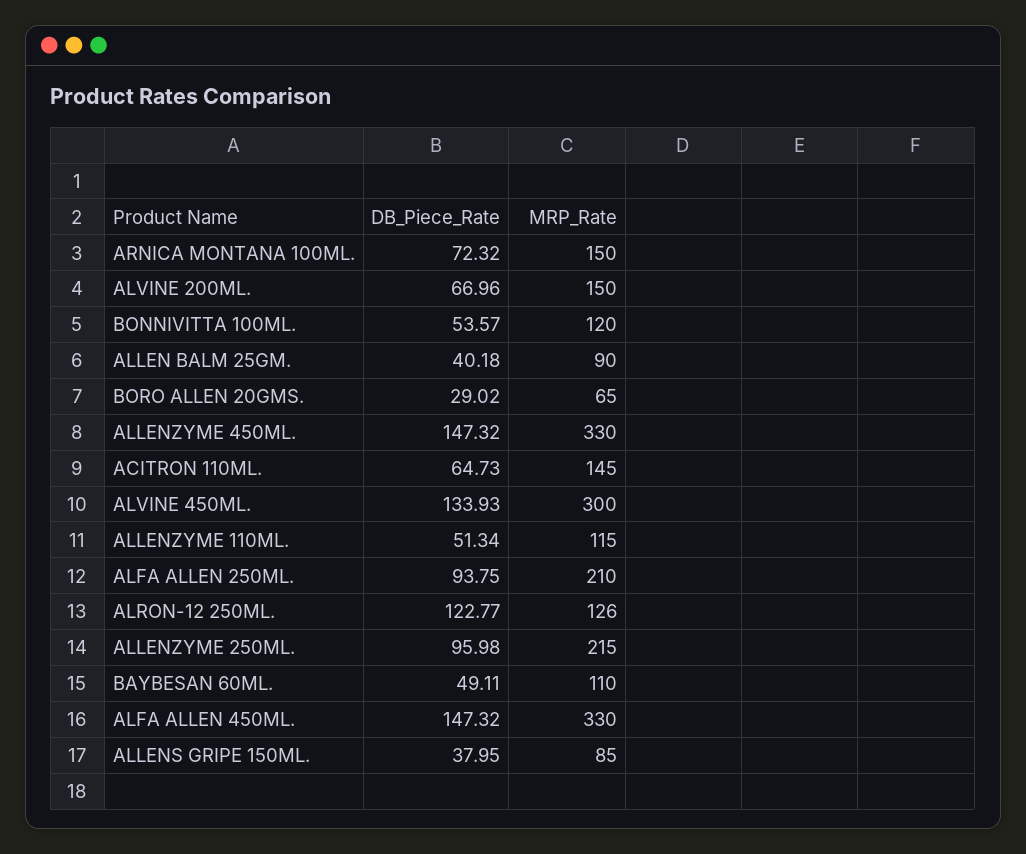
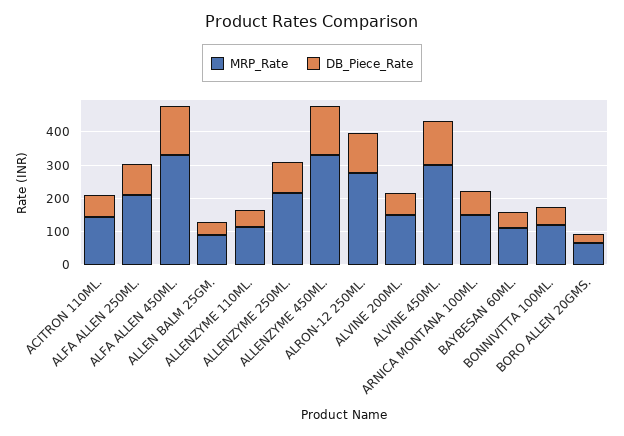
  {
    "DB_Piece_Rate": {
      "ARNICA MONTANA 100ML.": 72.32,
      "ALVINE 200ML.": 66.96,
      "BONNIVITTA 100ML.": 53.57,
      "ALLEN BALM 25GM.": 40.18,
      "BORO ALLEN 20GMS.": 29.02,
      "ALLENZYME 450ML.": 147.32,
      "ACITRON 110ML.": 64.73,
      "ALVINE 450ML.": 133.93,
      "ALLENZYME 110ML.": 51.34,
      "ALFA ALLEN 250ML.": 93.75,
      "ALRON-12 250ML.": 122.77,
      "ALLENZYME 250ML.": 95.98,
      "BAYBESAN 60ML.": 49.11,
-     "ALFA ALLEN 450ML.": 147.32,
+     "ALFA ALLEN 450ML.": 147.32
-     "ALLENS GRIPE 150ML.": 37.95
    },
    "MRP_Rate": {
      "ARNICA MONTANA 100ML.": 150,
      "ALVINE 200ML.": 150,
      "BONNIVITTA 100ML.": 120,
      "ALLEN BALM 25GM.": 90,
      "BORO ALLEN 20GMS.": 65,
      "ALLENZYME 450ML.": 330,
      "ACITRON 110ML.": 145,
      "ALVINE 450ML.": 300,
      "ALLENZYME 110ML.": 115,
      "ALFA ALLEN 250ML.": 210,
-     "ALRON-12 250ML.": 126,
+     "ALRON-12 250ML.": 275,
      "ALLENZYME 250ML.": 215,
      "BAYBESAN 60ML.": 110,
-     "ALFA ALLEN 450ML.": 330,
+     "ALFA ALLEN 450ML.": 330
-     "ALLENS GRIPE 150ML.": 85
    }
  }

